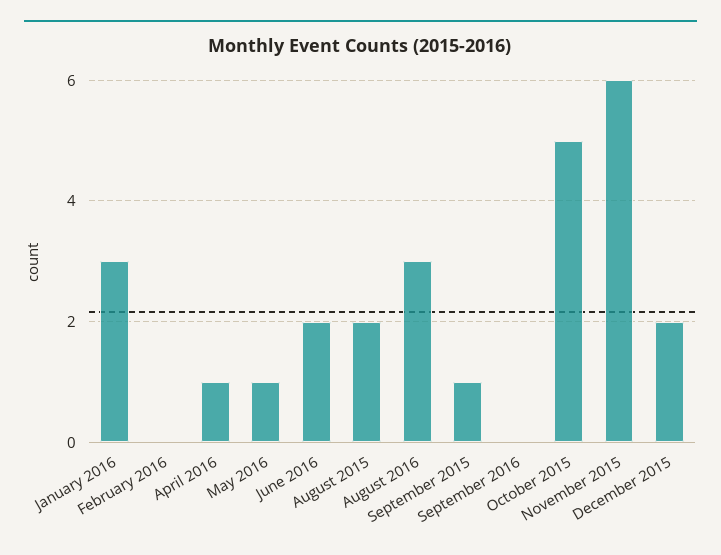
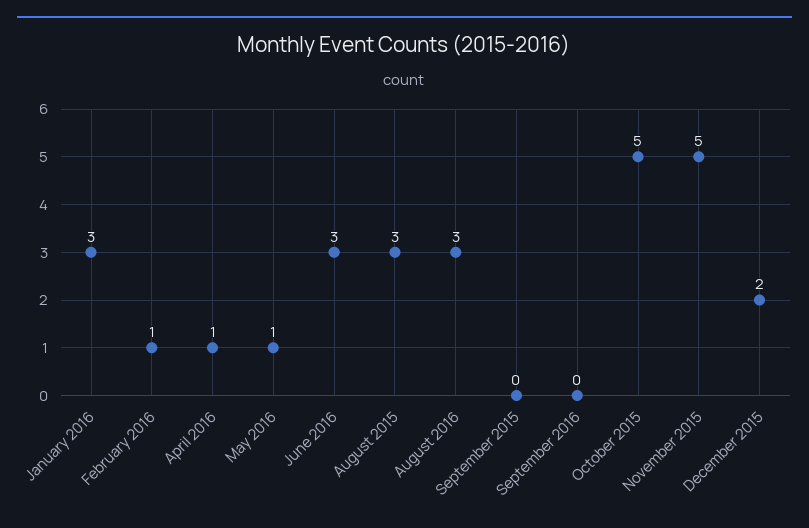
  {
    "January 2016": 3,
-   "February 2016": 0,
+   "February 2016": 1,
    "April 2016": 1,
    "May 2016": 1,
-   "June 2016": 2,
+   "June 2016": 3,
-   "August 2015": 2,
+   "August 2015": 3,
    "August 2016": 3,
-   "September 2015": 1,
+   "September 2015": 0,
    "September 2016": 0,
    "October 2015": 5,
-   "November 2015": 6,
+   "November 2015": 5,
    "December 2015": 2
  }

